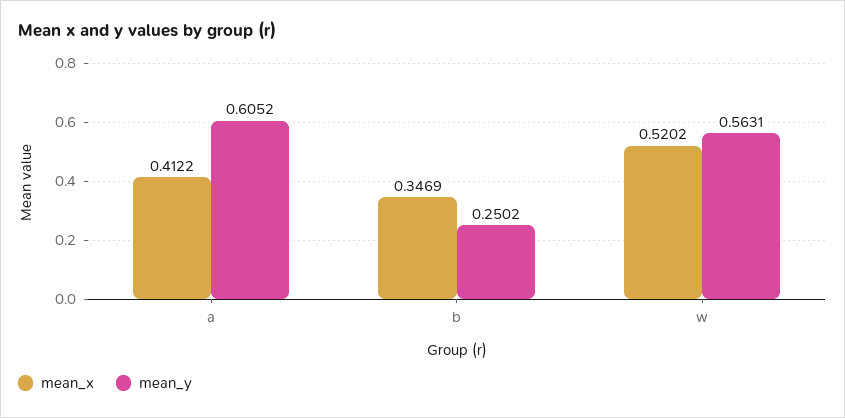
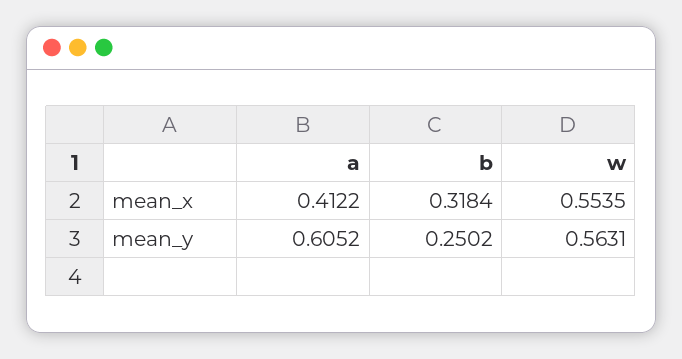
  {
    "mean_x": {
      "a": 0.4122,
-     "b": 0.3469,
+     "b": 0.3184,
-     "w": 0.5202
+     "w": 0.5535
    },
    "mean_y": {
      "a": 0.6052,
      "b": 0.2502,
      "w": 0.5631
    }
  }

